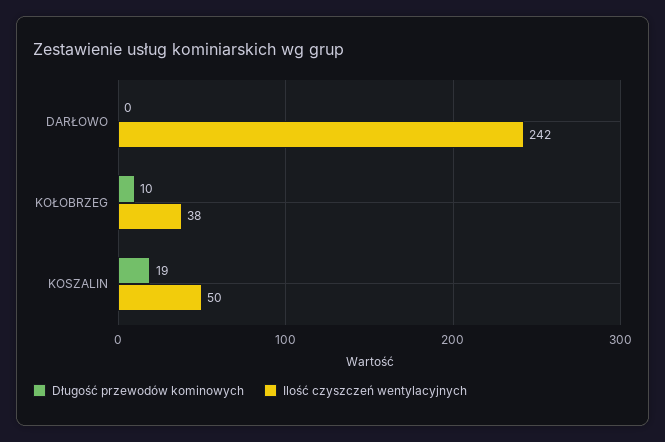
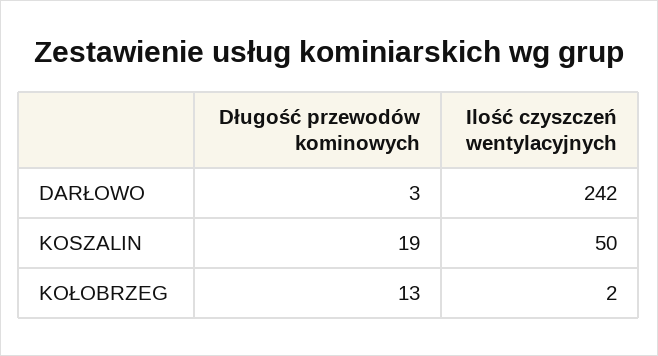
  {
    "Długość przewodów kominowych": {
-     "DARŁOWO": 0,
+     "DARŁOWO": 3,
-     "KOŁOBRZEG": 10,
+     "KOŁOBRZEG": 13,
      "KOSZALIN": 19
    },
    "Ilość czyszczeń wentylacyjnych": {
      "DARŁOWO": 242,
-     "KOŁOBRZEG": 38,
+     "KOŁOBRZEG": 2,
      "KOSZALIN": 50
    }
  }

